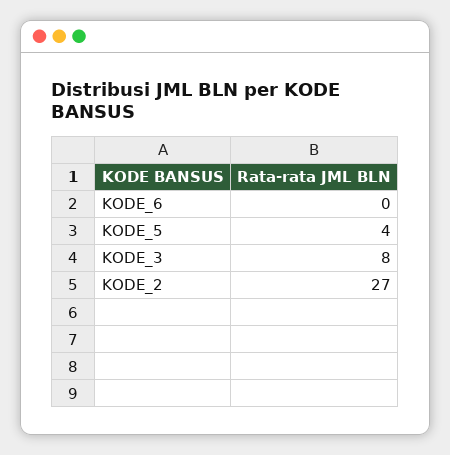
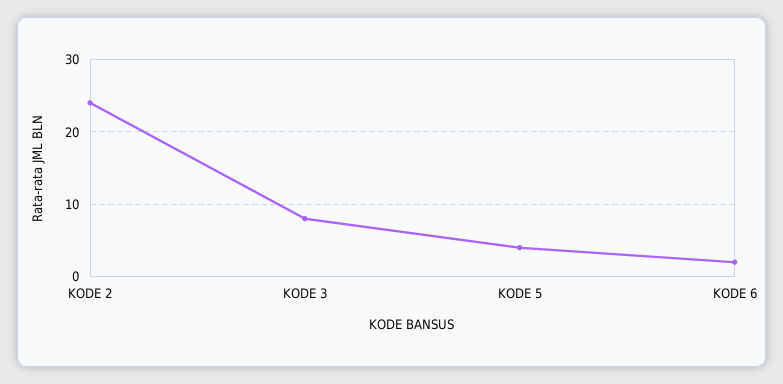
  {
-   "KODE_6": 0,
+   "KODE_6": 2,
    "KODE_5": 4,
    "KODE_3": 8,
-   "KODE_2": 27
+   "KODE_2": 24
  }

